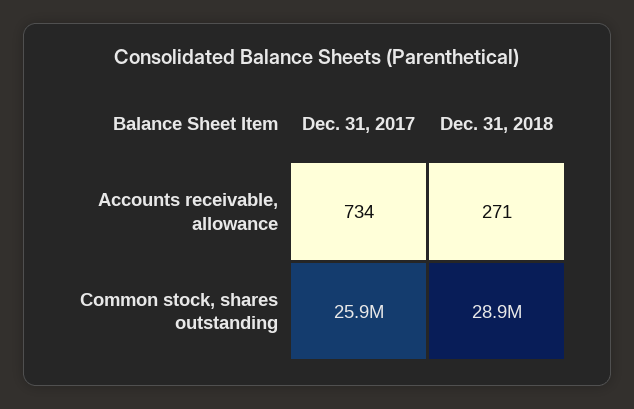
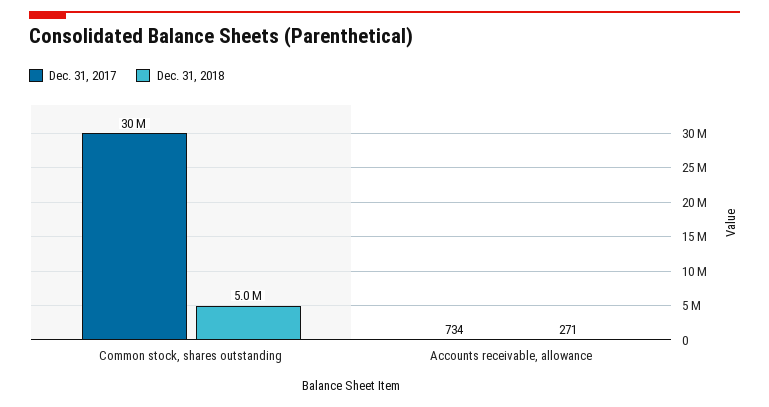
  {
    "Dec. 31, 2017": {
      "Accounts receivable, allowance": 734,
-     "Common stock, shares outstanding": 25900000
+     "Common stock, shares outstanding": 30000000
    },
    "Dec. 31, 2018": {
      "Accounts receivable, allowance": 271,
-     "Common stock, shares outstanding": 28900000
+     "Common stock, shares outstanding": 5000000
    }
  }

